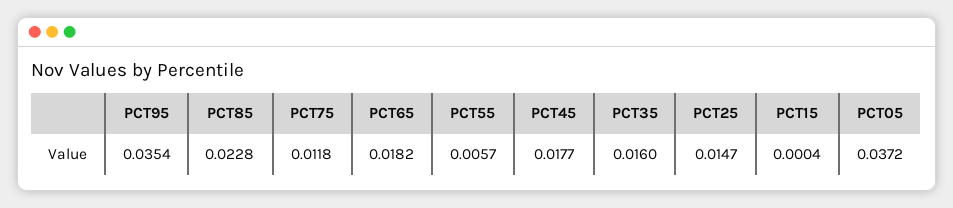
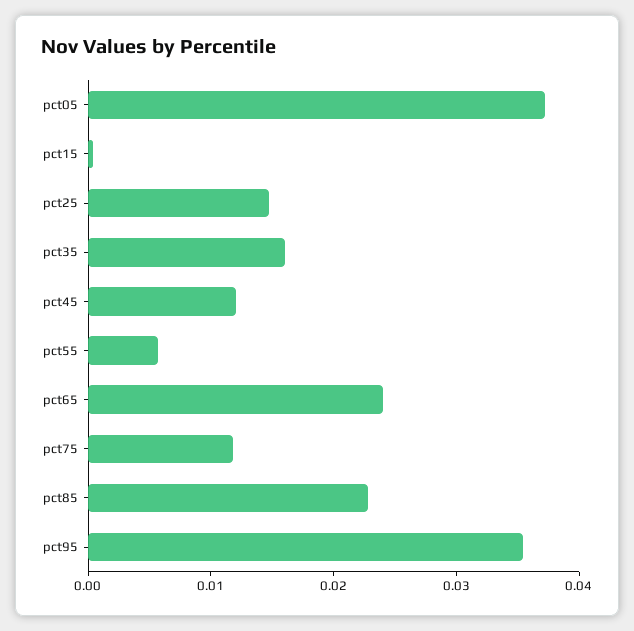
  {
    "PCT95": 0.0354,
    "PCT85": 0.0228,
    "PCT75": 0.0118,
-   "PCT65": 0.0182,
+   "PCT65": 0.024,
    "PCT55": 0.0057,
-   "PCT45": 0.0177,
+   "PCT45": 0.012,
    "PCT35": 0.016,
    "PCT25": 0.0147,
    "PCT15": 0.0004,
    "PCT05": 0.0372
  }

